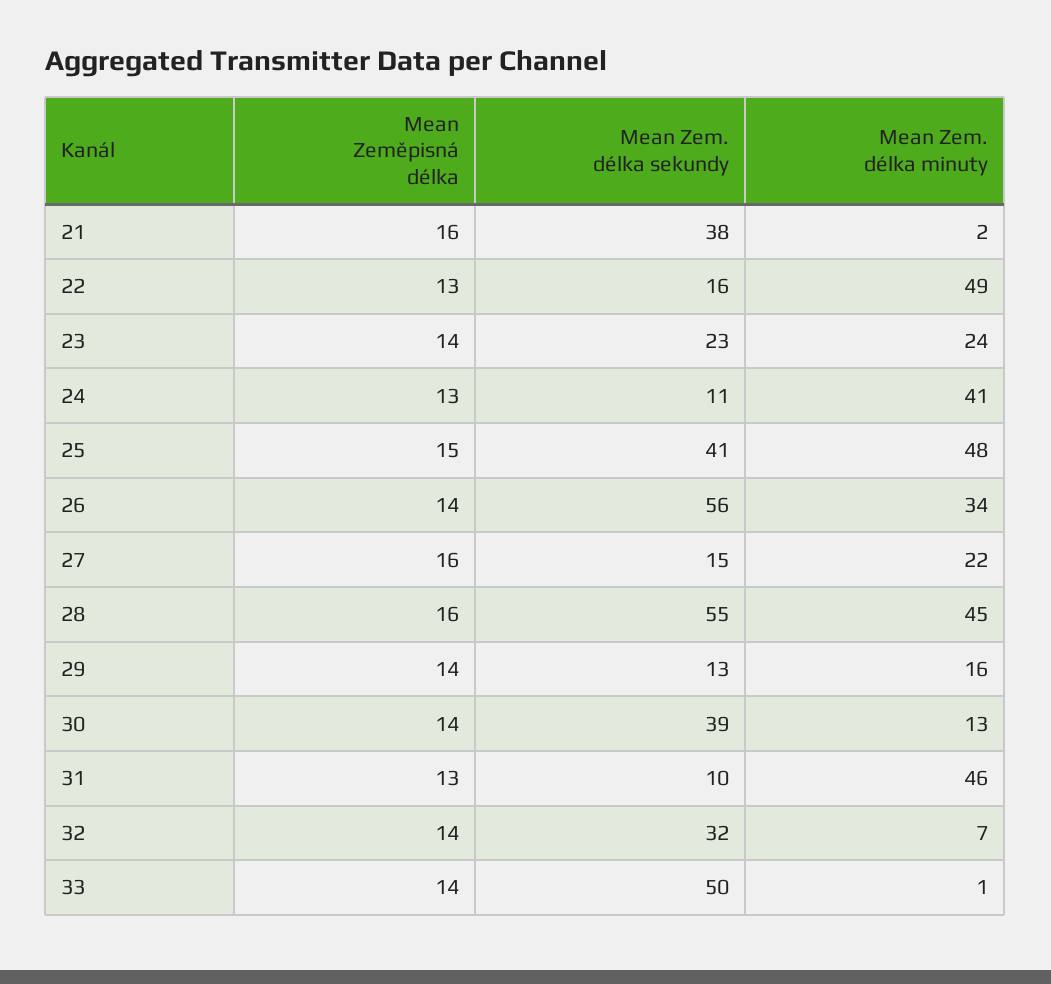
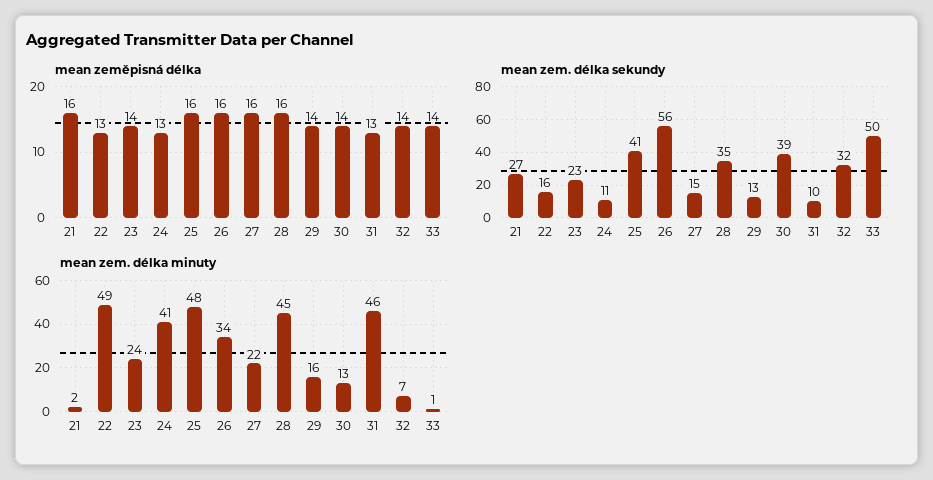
  {
    "Mean Zeměpisná délka": {
      "21": 16,
      "22": 13,
      "23": 14,
      "24": 13,
-     "25": 15,
+     "25": 16,
-     "26": 14,
+     "26": 16,
      "27": 16,
      "28": 16,
      "29": 14,
      "30": 14,
      "31": 13,
      "32": 14,
      "33": 14
    },
    "Mean Zem. délka sekundy": {
-     "21": 38,
+     "21": 27,
      "22": 16,
      "23": 23,
      "24": 11,
      "25": 41,
      "26": 56,
      "27": 15,
-     "28": 55,
+     "28": 35,
      "29": 13,
      "30": 39,
      "31": 10,
      "32": 32,
      "33": 50
    },
    "Mean Zem. délka minuty": {
      "21": 2,
      "22": 49,
      "23": 24,
      "24": 41,
      "25": 48,
      "26": 34,
      "27": 22,
      "28": 45,
      "29": 16,
      "30": 13,
      "31": 46,
      "32": 7,
      "33": 1
    }
  }

